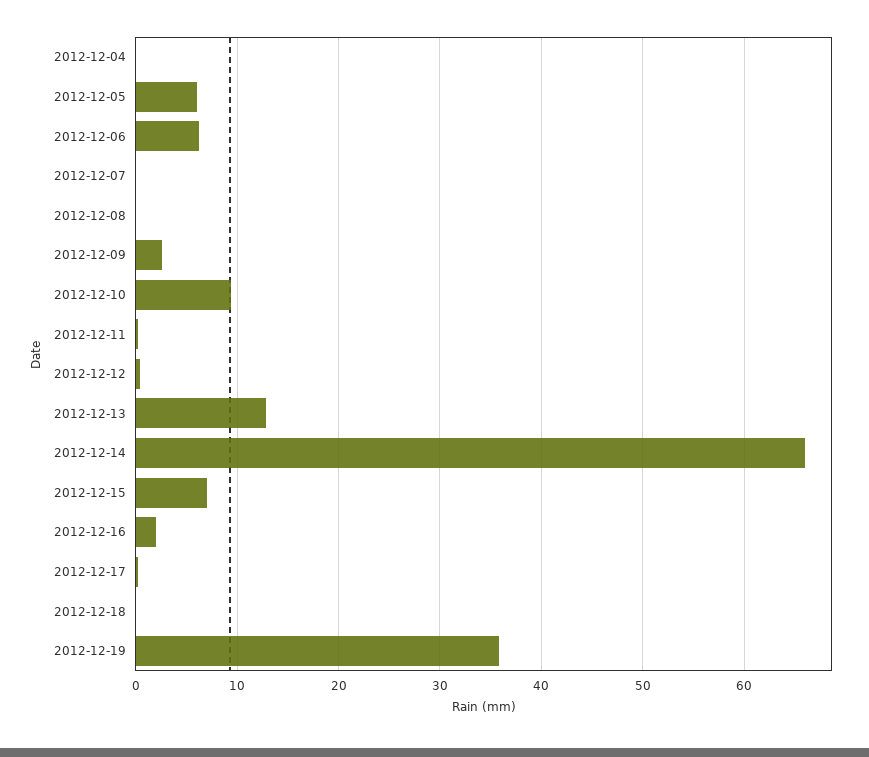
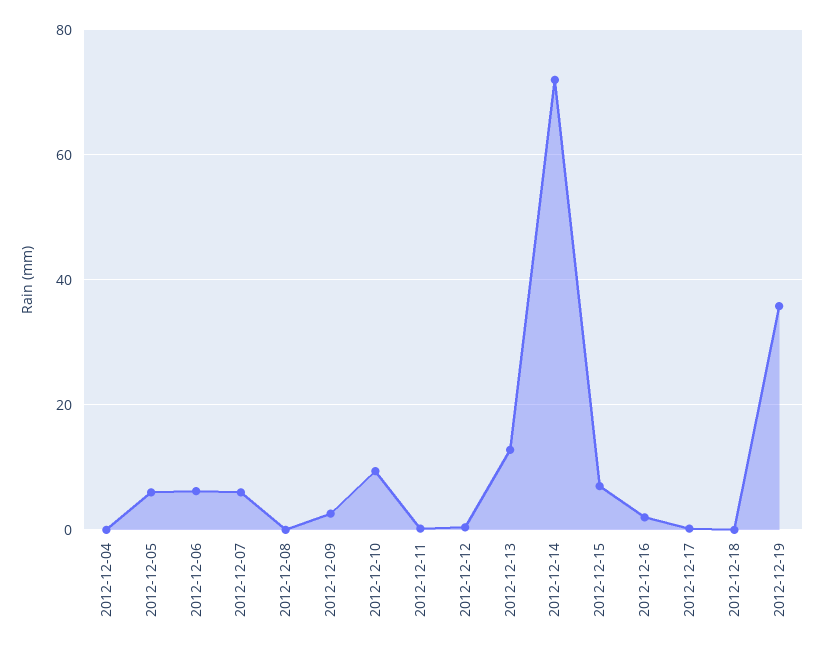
  {
    "2012-12-04": 0,
    "2012-12-05": 6,
    "2012-12-06": 6,
-   "2012-12-07": 0,
+   "2012-12-07": 6,
    "2012-12-08": 0,
    "2012-12-09": 3,
    "2012-12-10": 9,
    "2012-12-11": 0,
    "2012-12-12": 0,
    "2012-12-13": 13,
-   "2012-12-14": 66,
+   "2012-12-14": 72,
    "2012-12-15": 7,
    "2012-12-16": 2,
    "2012-12-17": 0,
    "2012-12-18": 0,
    "2012-12-19": 36
  }

